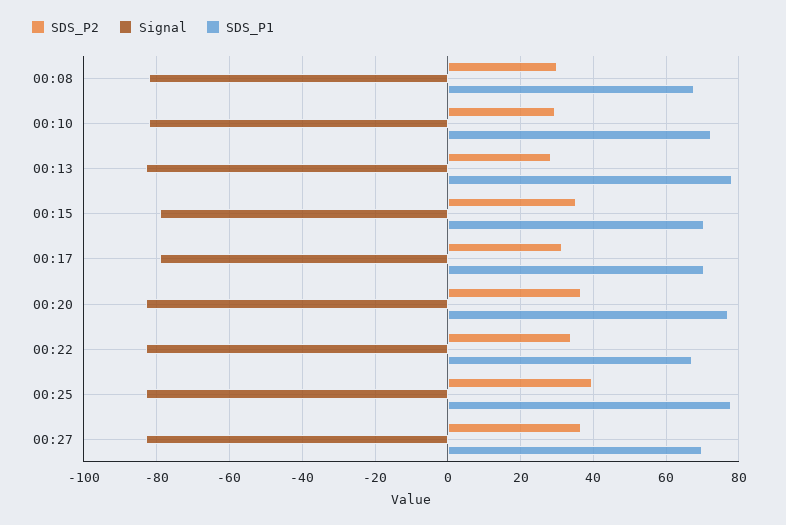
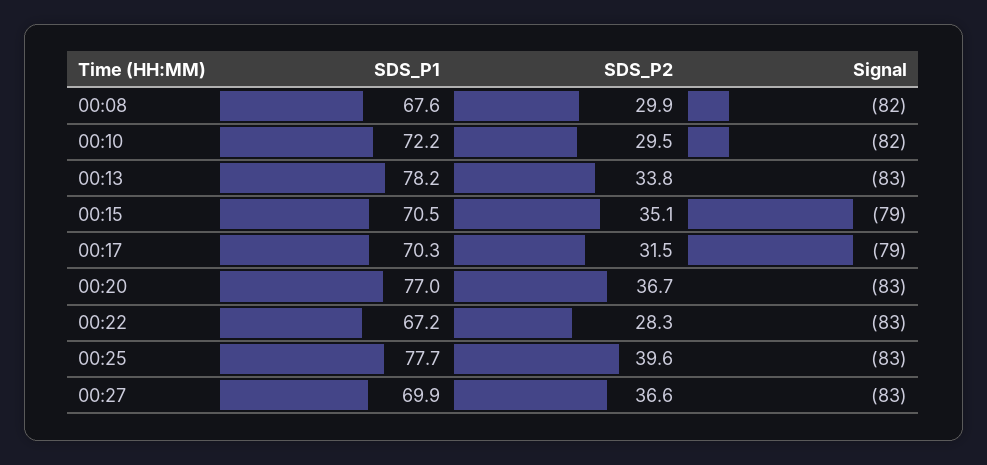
  {
    "SDS_P2": {
      "00:08": 29.9,
      "00:10": 29.5,
-     "00:13": 28,
+     "00:13": 33.8,
      "00:15": 35.1,
      "00:17": 31.5,
      "00:20": 36.7,
-     "00:22": 34,
+     "00:22": 28.3,
      "00:25": 39.6,
      "00:27": 36.6
    },
    "Signal": {
      "00:08": -82,
      "00:10": -82,
      "00:13": -83,
      "00:15": -79,
      "00:17": -79,
      "00:20": -83,
      "00:22": -83,
      "00:25": -83,
      "00:27": -83
    },
    "SDS_P1": {
      "00:08": 67.6,
      "00:10": 72.2,
      "00:13": 78.2,
      "00:15": 70.5,
      "00:17": 70.3,
      "00:20": 77,
      "00:22": 67.2,
      "00:25": 77.7,
      "00:27": 69.9
    }
  }

